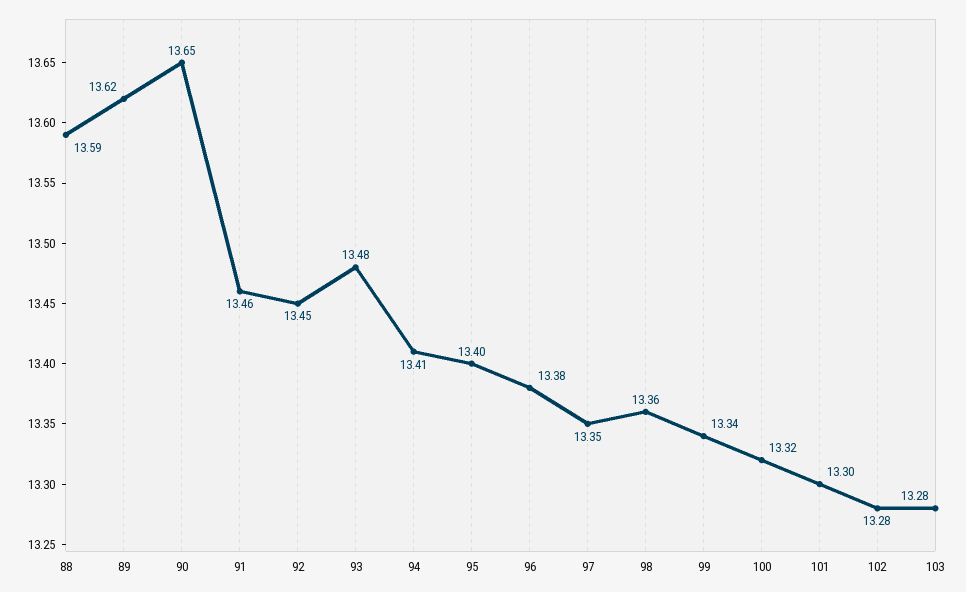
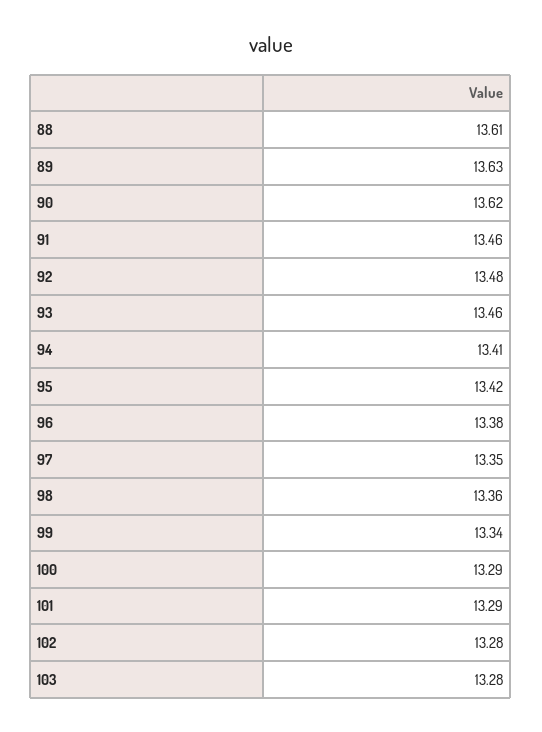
  {
-   "88": 13.59,
+   "88": 13.61,
-   "89": 13.62,
+   "89": 13.63,
-   "90": 13.65,
+   "90": 13.62,
    "91": 13.46,
-   "92": 13.45,
+   "92": 13.48,
-   "93": 13.48,
+   "93": 13.46,
    "94": 13.41,
-   "95": 13.4,
+   "95": 13.42,
    "96": 13.38,
    "97": 13.35,
    "98": 13.36,
    "99": 13.34,
-   "100": 13.32,
+   "100": 13.29,
-   "101": 13.3,
+   "101": 13.29,
    "102": 13.28,
    "103": 13.28
  }

